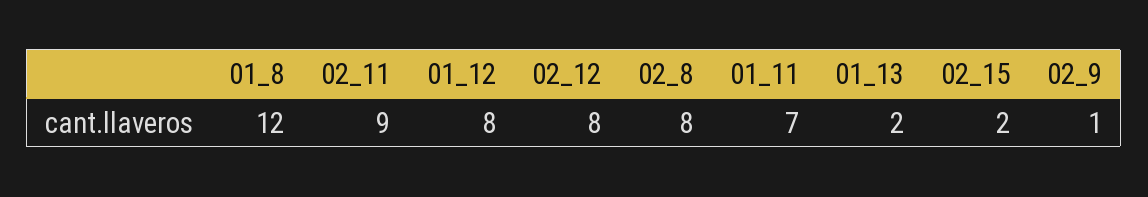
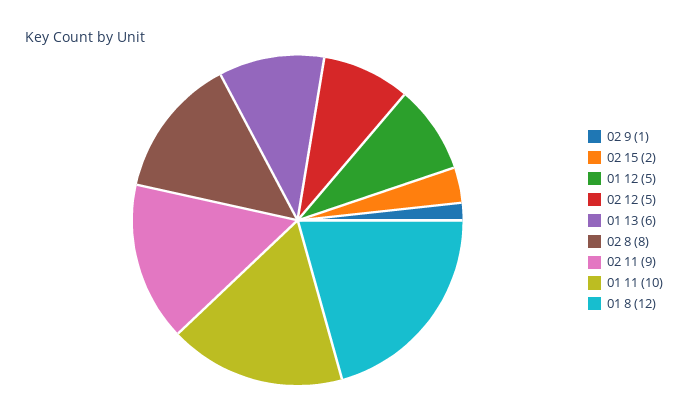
  {
    "01_8": 12,
    "02_11": 9,
-   "01_12": 8,
+   "01_12": 5,
-   "02_12": 8,
+   "02_12": 5,
    "02_8": 8,
-   "01_11": 7,
+   "01_11": 10,
-   "01_13": 2,
+   "01_13": 6,
    "02_15": 2,
    "02_9": 1
  }

